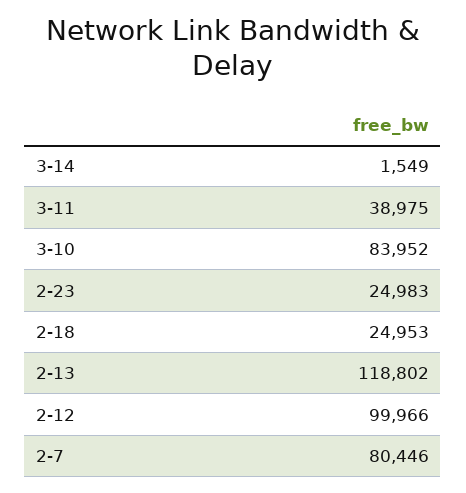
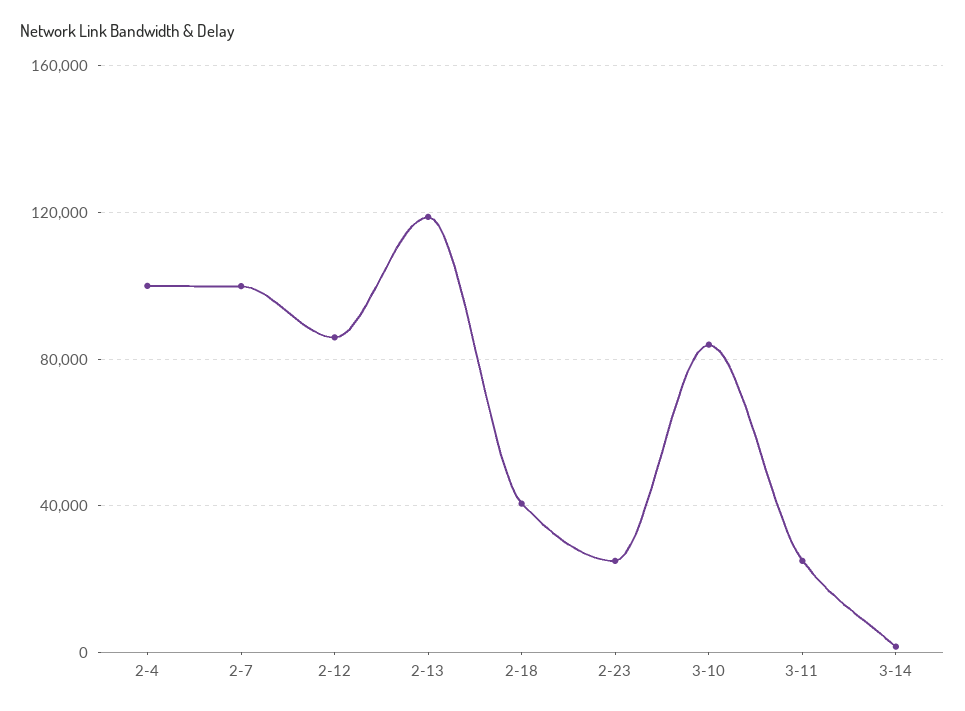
  {
    "3-14": 1549,
-   "3-11": 38975,
+   "3-11": 25000,
    "3-10": 83952,
    "2-23": 24983,
-   "2-18": 24953,
+   "2-18": 40000,
    "2-13": 118802,
-   "2-12": 99966,
+   "2-12": 85000,
-   "2-7": 80446
+   "2-7": 100000,
+   "2-4": 100000
  }

